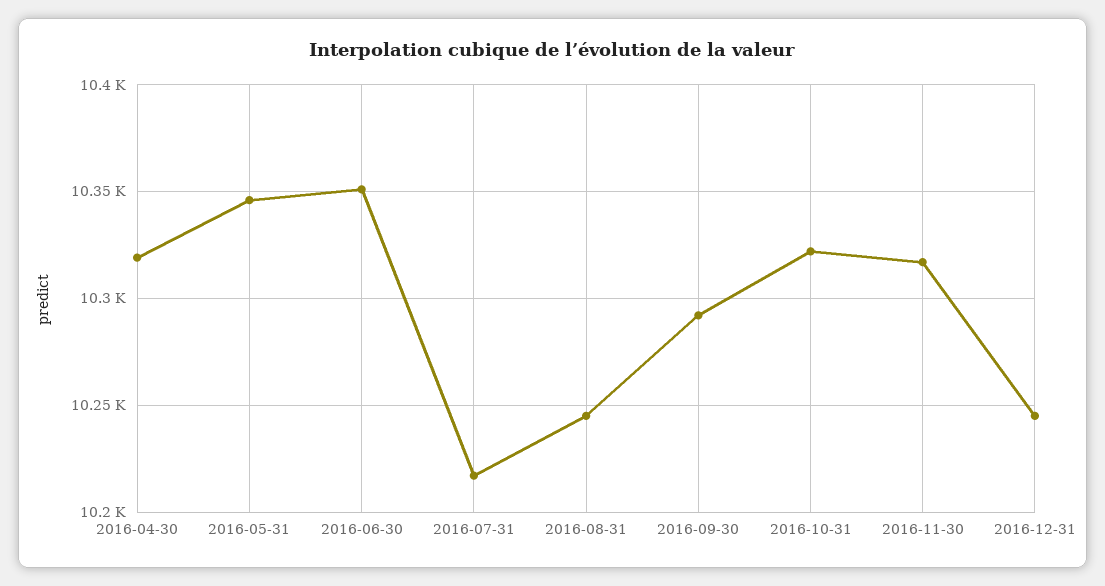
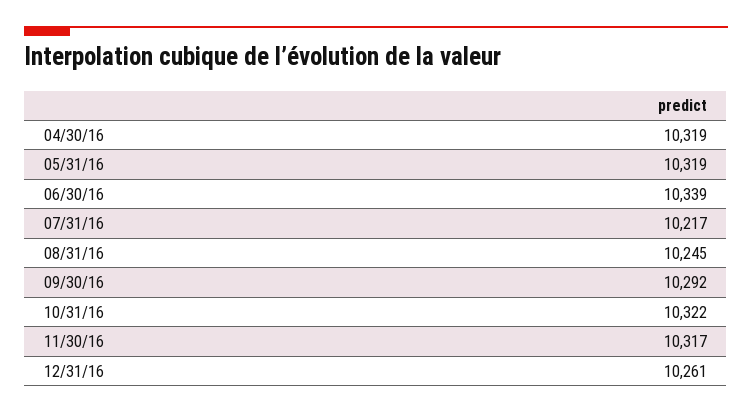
  {
    "2016-04-30": 10319,
-   "2016-05-31": 10345,
+   "2016-05-31": 10319,
-   "2016-06-30": 10350,
+   "2016-06-30": 10339,
    "2016-07-31": 10217,
    "2016-08-31": 10245,
    "2016-09-30": 10292,
    "2016-10-31": 10322,
    "2016-11-30": 10317,
-   "2016-12-31": 10245
+   "2016-12-31": 10261
  }

